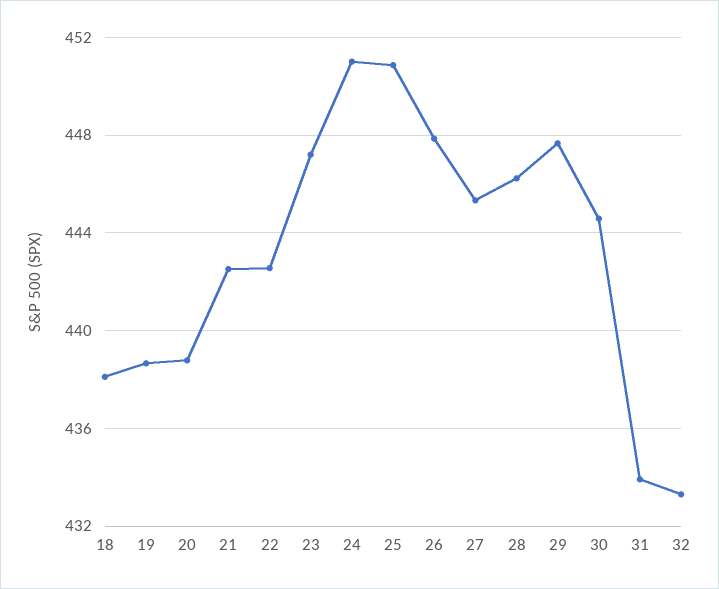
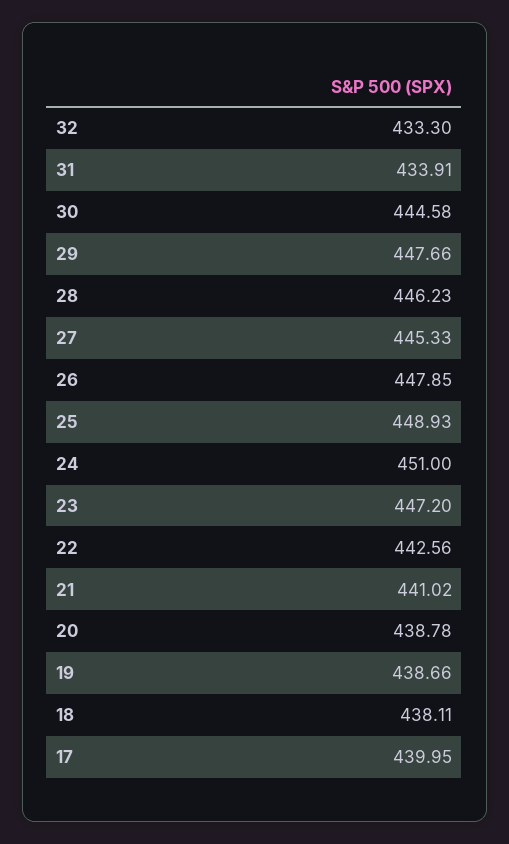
  {
    "18": 438.11,
    "19": 438.66,
    "20": 438.78,
-   "21": 442.5,
+   "21": 441.02,
    "22": 442.56,
    "23": 447.2,
    "24": 451,
-   "25": 451,
+   "25": 448.93,
    "26": 447.85,
    "27": 445.33,
    "28": 446.23,
    "29": 447.66,
    "30": 444.58,
    "31": 433.91,
-   "32": 433.3
+   "32": 433.3,
+   "17": 439.95
  }

